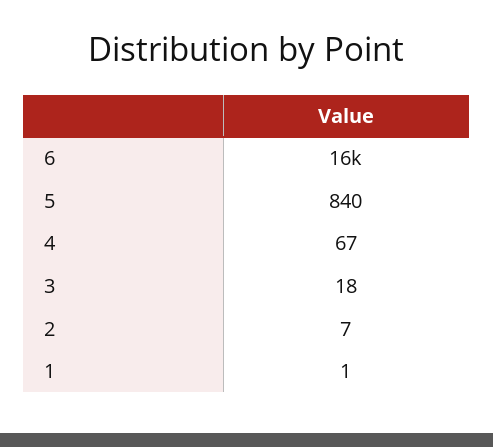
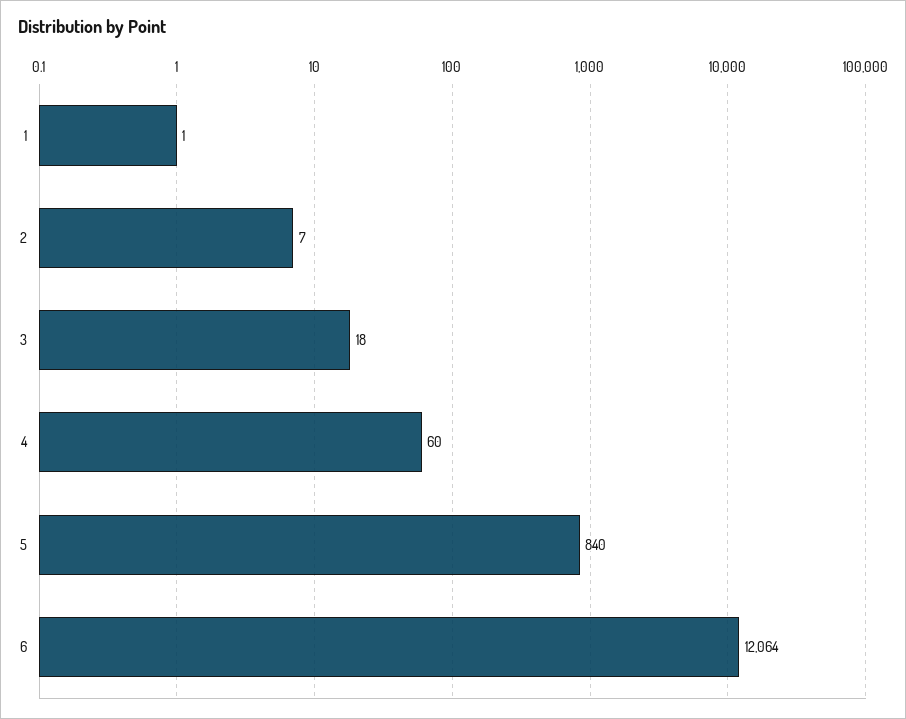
  {
-   "6": 16000,
+   "6": 12064,
    "5": 840,
-   "4": 67,
+   "4": 60,
    "3": 18,
    "2": 7,
    "1": 1
  }

